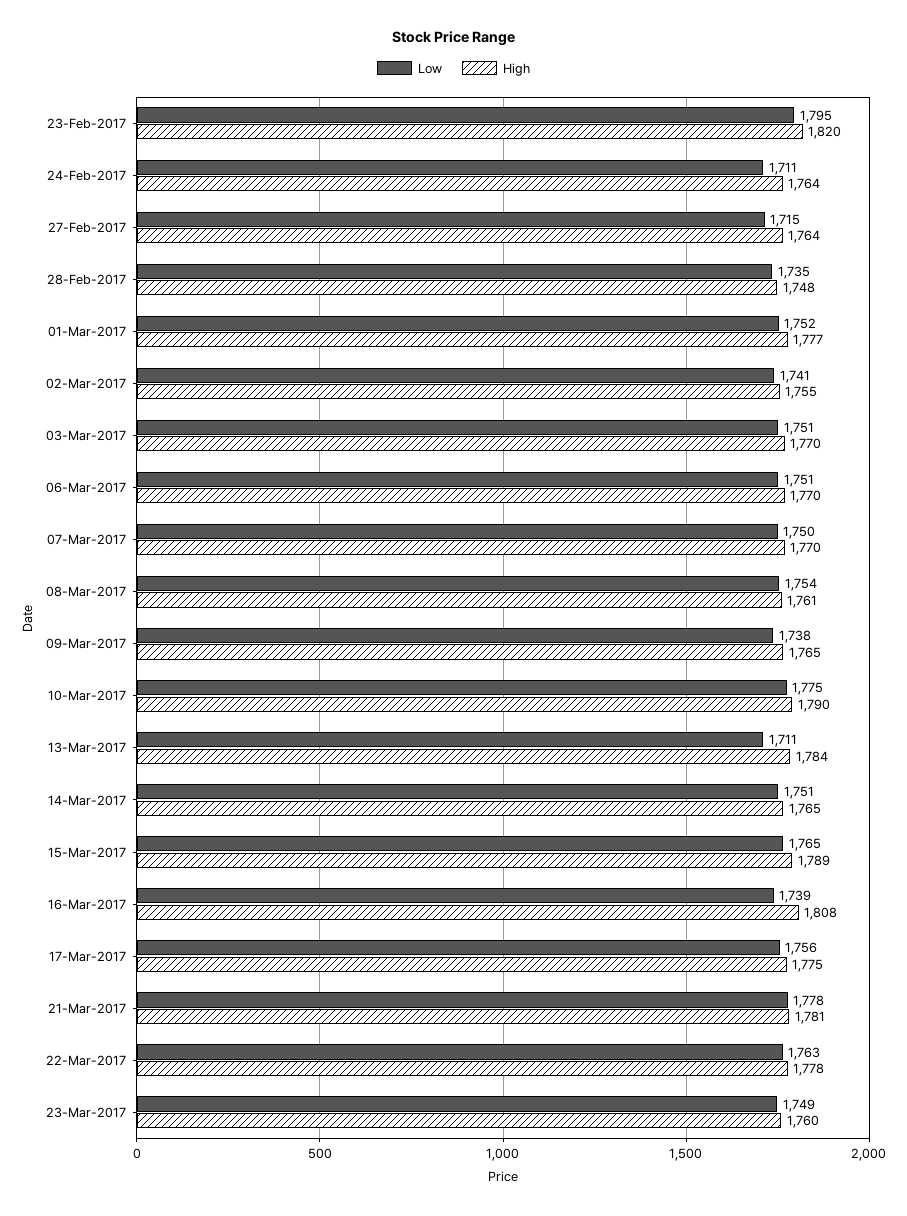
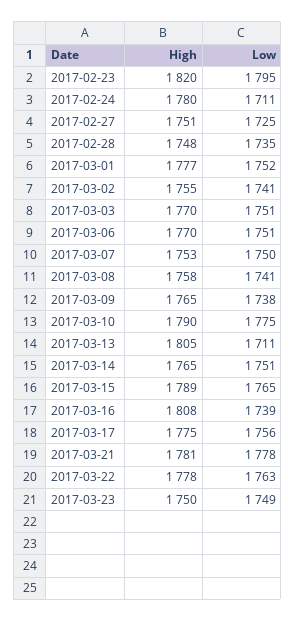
  {
    "Low": {
      "23-Feb-2017": 1795,
      "24-Feb-2017": 1711,
-     "27-Feb-2017": 1715,
+     "27-Feb-2017": 1725,
      "28-Feb-2017": 1735,
      "01-Mar-2017": 1752,
      "02-Mar-2017": 1741,
      "03-Mar-2017": 1751,
      "06-Mar-2017": 1751,
      "07-Mar-2017": 1750,
-     "08-Mar-2017": 1754,
+     "08-Mar-2017": 1741,
      "09-Mar-2017": 1738,
      "10-Mar-2017": 1775,
      "13-Mar-2017": 1711,
      "14-Mar-2017": 1751,
      "15-Mar-2017": 1765,
      "16-Mar-2017": 1739,
      "17-Mar-2017": 1756,
      "21-Mar-2017": 1778,
      "22-Mar-2017": 1763,
      "23-Mar-2017": 1749
    },
    "High": {
      "23-Feb-2017": 1820,
-     "24-Feb-2017": 1764,
+     "24-Feb-2017": 1780,
-     "27-Feb-2017": 1764,
+     "27-Feb-2017": 1751,
      "28-Feb-2017": 1748,
      "01-Mar-2017": 1777,
      "02-Mar-2017": 1755,
      "03-Mar-2017": 1770,
      "06-Mar-2017": 1770,
-     "07-Mar-2017": 1770,
+     "07-Mar-2017": 1753,
-     "08-Mar-2017": 1761,
+     "08-Mar-2017": 1758,
      "09-Mar-2017": 1765,
      "10-Mar-2017": 1790,
-     "13-Mar-2017": 1784,
+     "13-Mar-2017": 1805,
      "14-Mar-2017": 1765,
      "15-Mar-2017": 1789,
      "16-Mar-2017": 1808,
      "17-Mar-2017": 1775,
      "21-Mar-2017": 1781,
      "22-Mar-2017": 1778,
-     "23-Mar-2017": 1760
+     "23-Mar-2017": 1750
    }
  }

